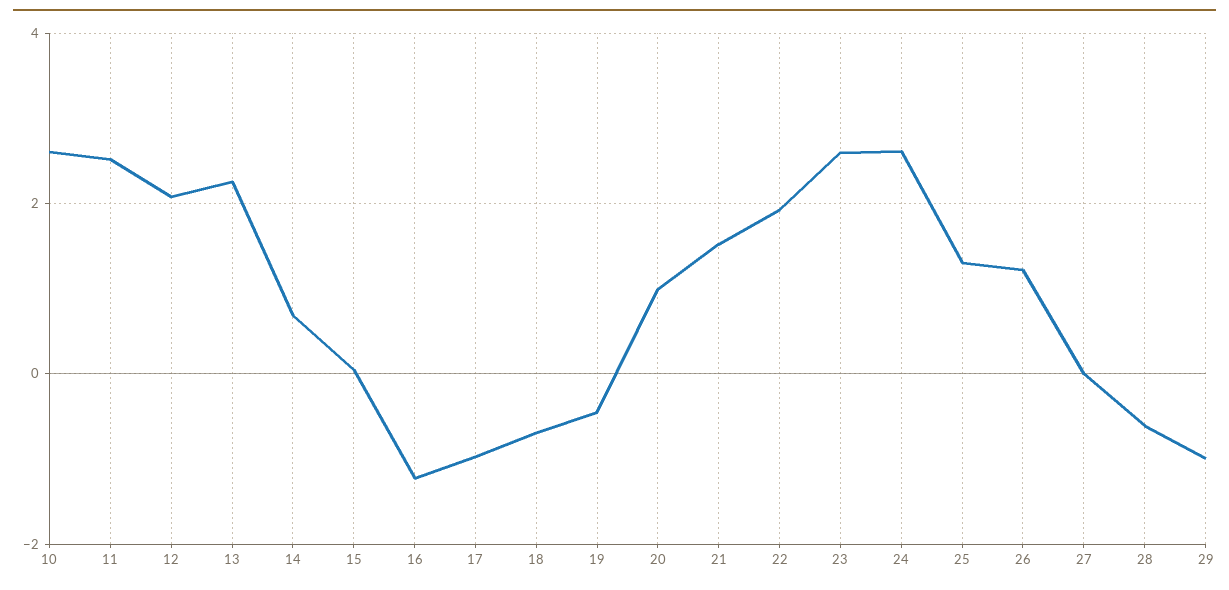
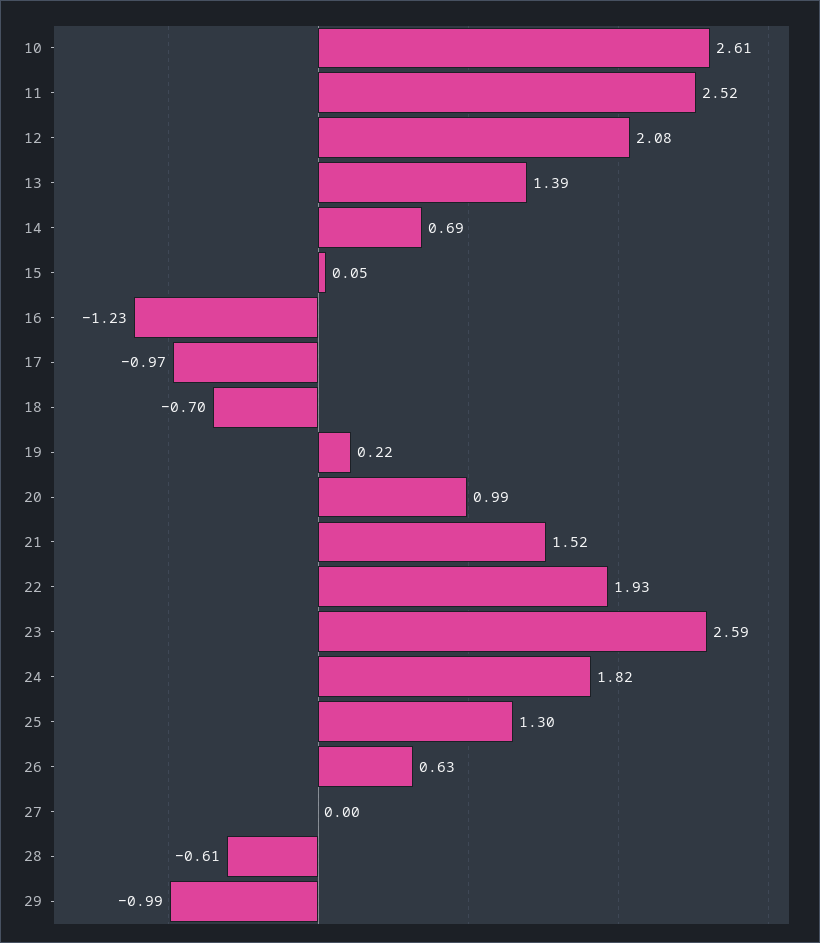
  {
    "10": 2.61,
    "11": 2.52,
    "12": 2.08,
-   "13": 2.2,
+   "13": 1.39,
    "14": 0.69,
    "15": 0.05,
    "16": -1.23,
    "17": -0.97,
    "18": -0.7,
-   "19": -0.4,
+   "19": 0.22,
    "20": 0.99,
    "21": 1.52,
    "22": 1.93,
    "23": 2.59,
-   "24": 2.6,
+   "24": 1.82,
    "25": 1.3,
-   "26": 1.2,
+   "26": 0.63,
    "27": 0,
    "28": -0.61,
    "29": -0.99
  }

